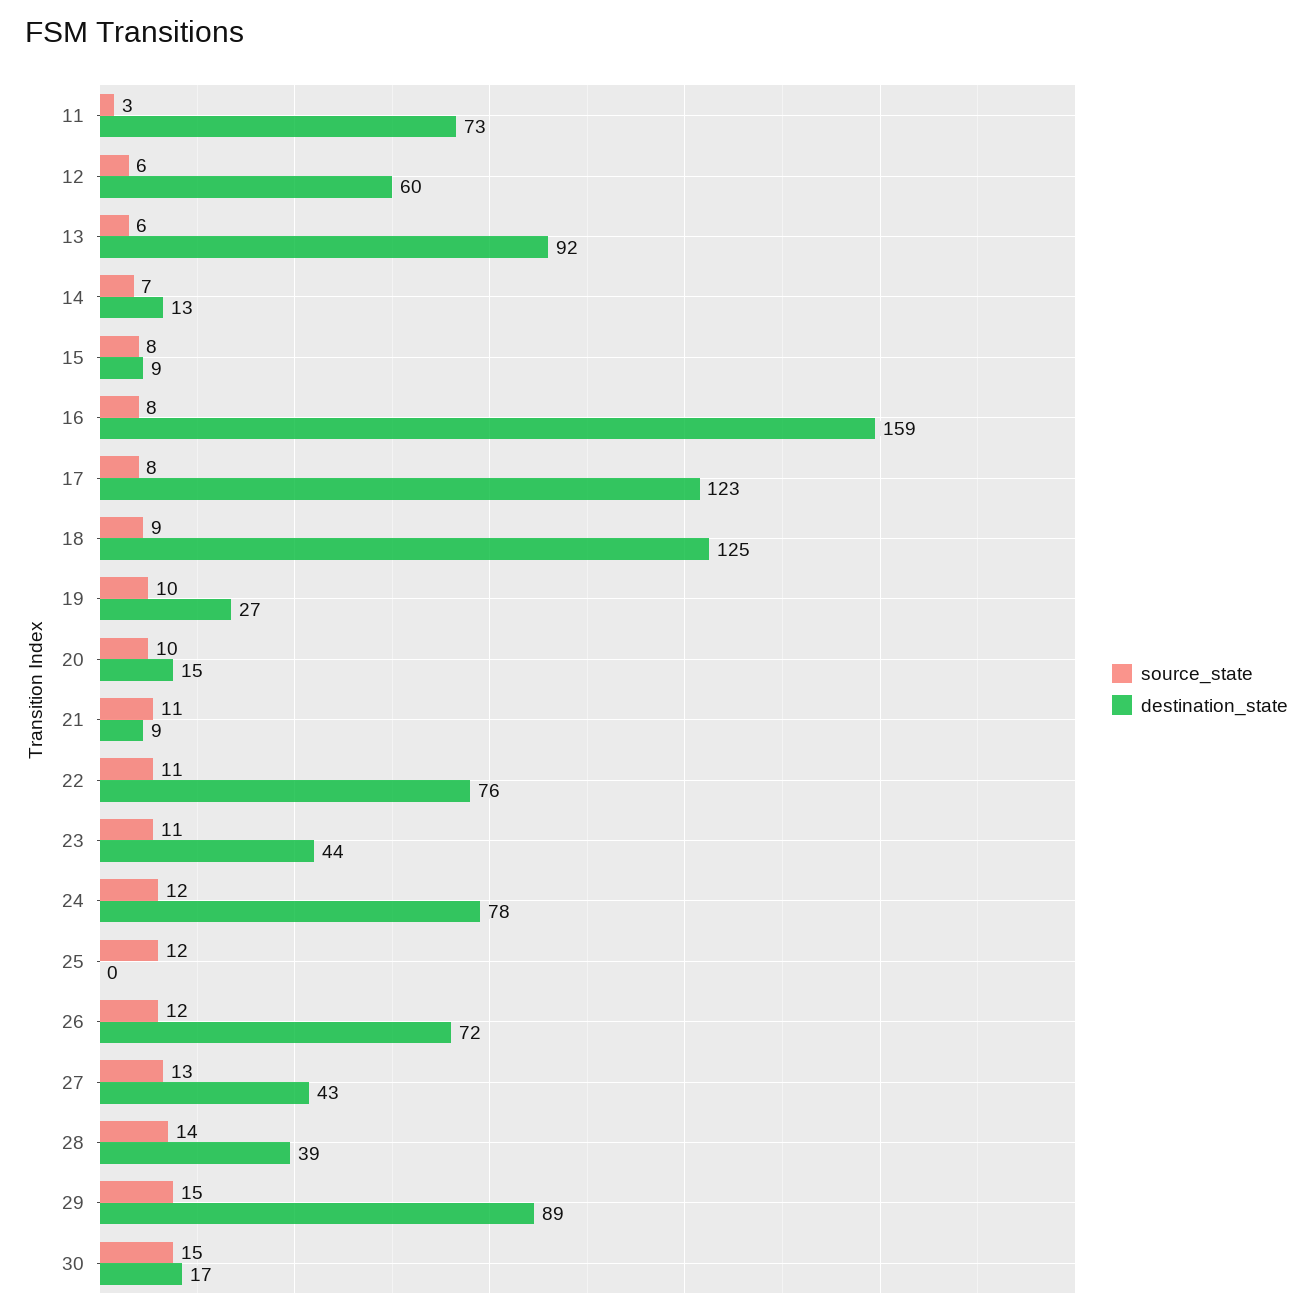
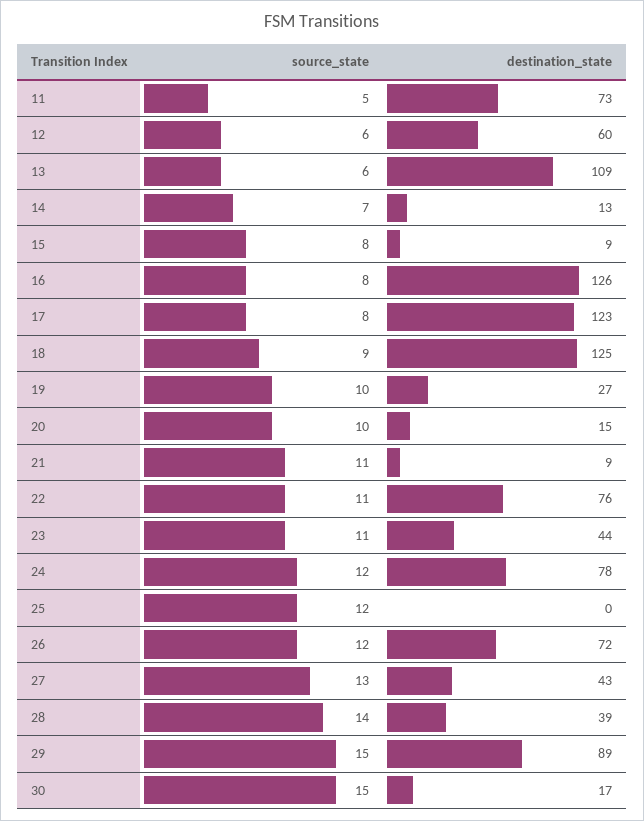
  {
    "source_state": {
-     "11": 3,
+     "11": 5,
      "12": 6,
      "13": 6,
      "14": 7,
      "15": 8,
      "16": 8,
      "17": 8,
      "18": 9,
      "19": 10,
      "20": 10,
      "21": 11,
      "22": 11,
      "23": 11,
      "24": 12,
      "25": 12,
      "26": 12,
      "27": 13,
      "28": 14,
      "29": 15,
      "30": 15
    },
    "destination_state": {
      "11": 73,
      "12": 60,
-     "13": 92,
+     "13": 109,
      "14": 13,
      "15": 9,
-     "16": 159,
+     "16": 126,
      "17": 123,
      "18": 125,
      "19": 27,
      "20": 15,
      "21": 9,
      "22": 76,
      "23": 44,
      "24": 78,
      "25": 0,
      "26": 72,
      "27": 43,
      "28": 39,
      "29": 89,
      "30": 17
    }
  }

